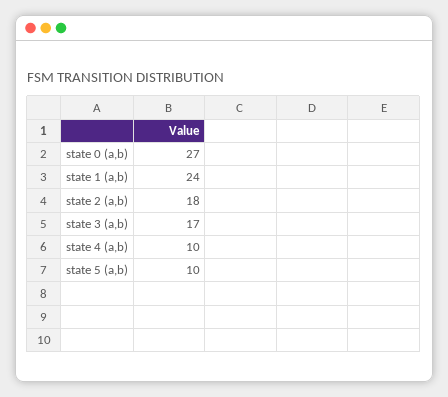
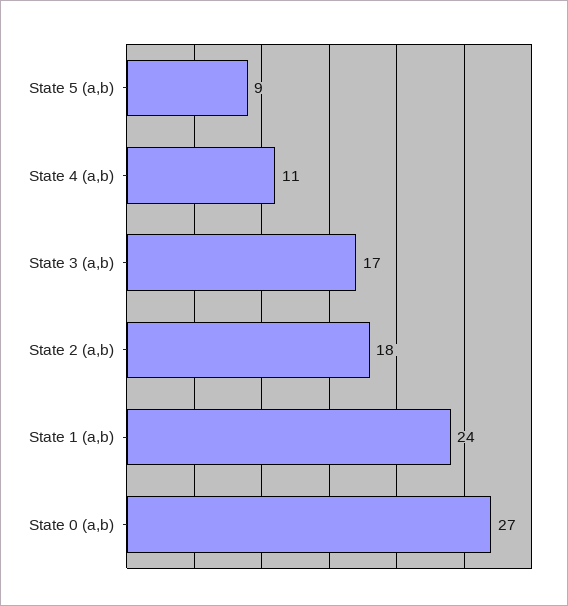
  {
    "state 0 (a,b)": 27,
    "state 1 (a,b)": 24,
    "state 2 (a,b)": 18,
    "state 3 (a,b)": 17,
-   "state 4 (a,b)": 10,
+   "state 4 (a,b)": 11,
-   "state 5 (a,b)": 10
+   "state 5 (a,b)": 9
  }

